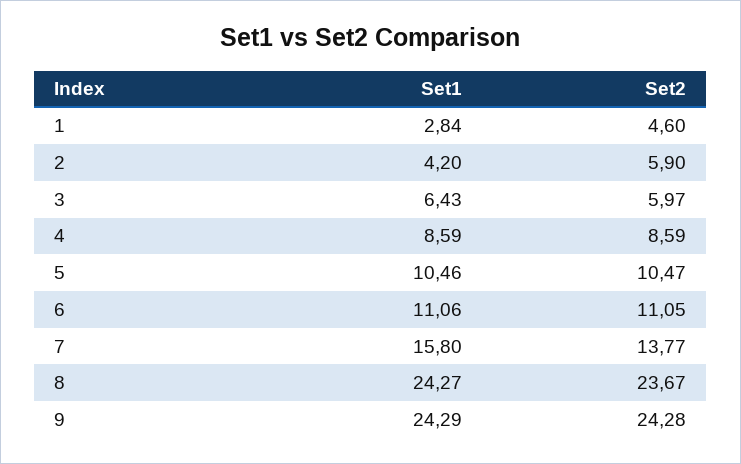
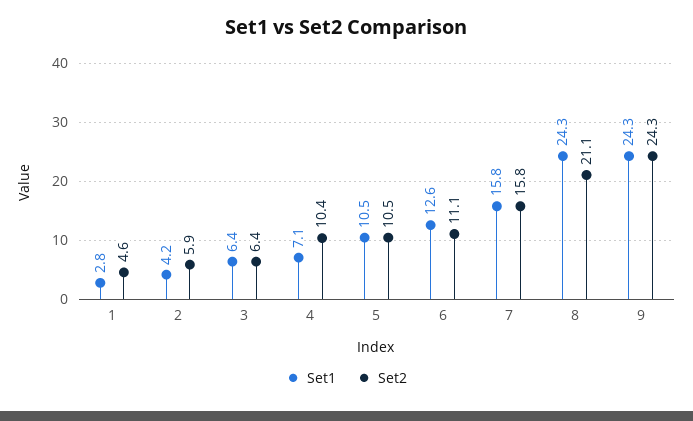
  {
    "Set1": {
      "1": 2.84,
      "2": 4.2,
      "3": 6.43,
-     "4": 8.59,
+     "4": 7.1,
      "5": 10.46,
-     "6": 11.06,
+     "6": 12.6,
      "7": 15.8,
      "8": 24.27,
      "9": 24.29
    },
    "Set2": {
      "1": 4.6,
      "2": 5.9,
-     "3": 5.97,
+     "3": 6.4,
-     "4": 8.59,
+     "4": 10.4,
      "5": 10.47,
      "6": 11.05,
-     "7": 13.77,
+     "7": 15.8,
-     "8": 23.67,
+     "8": 21.1,
      "9": 24.28
    }
  }

